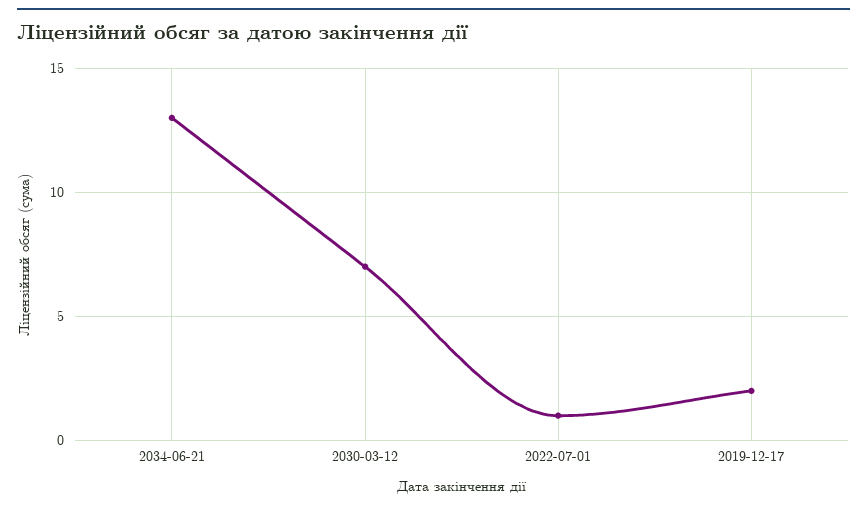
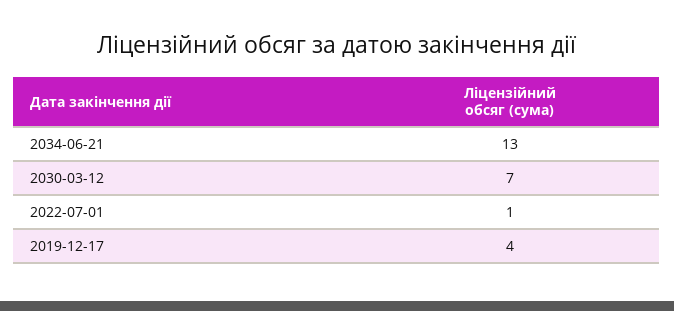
  {
    "2034-06-21": 13,
    "2030-03-12": 7,
    "2022-07-01": 1,
-   "2019-12-17": 2
+   "2019-12-17": 4
  }

